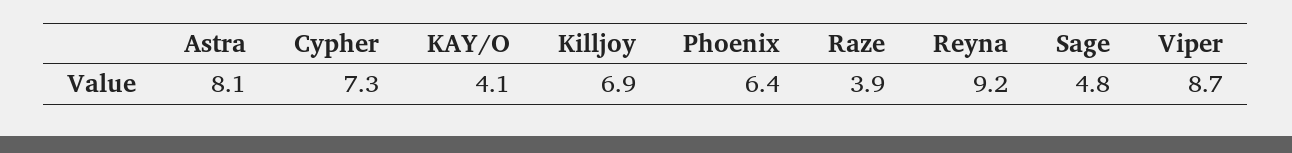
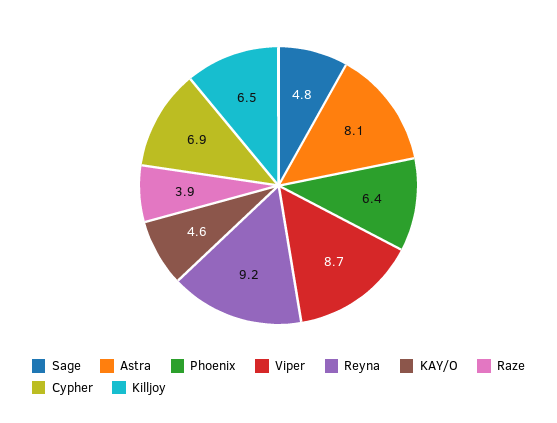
  {
    "Astra": 8.1,
-   "Cypher": 7.3,
+   "Cypher": 6.9,
-   "KAY/O": 4.1,
+   "KAY/O": 4.6,
-   "Killjoy": 6.9,
+   "Killjoy": 6.5,
    "Phoenix": 6.4,
    "Raze": 3.9,
    "Reyna": 9.2,
    "Sage": 4.8,
    "Viper": 8.7
  }

